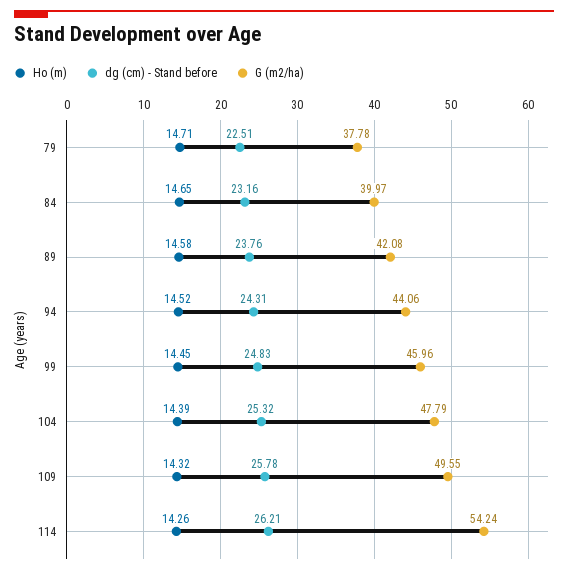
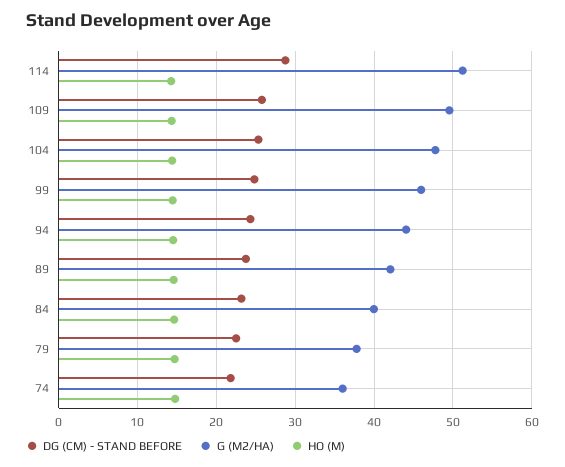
  {
    "Ho (m)": {
      "79": 14.71,
      "84": 14.65,
      "89": 14.58,
      "94": 14.52,
      "99": 14.45,
      "104": 14.39,
      "109": 14.32,
-     "114": 14.26
+     "114": 14.26,
+     "74": 15
    },
    "dg (cm) - Stand before": {
      "79": 22.51,
      "84": 23.16,
      "89": 23.76,
      "94": 24.31,
      "99": 24.83,
      "104": 25.32,
      "109": 25.78,
-     "114": 26.21
+     "114": 29,
+     "74": 22
    },
    "G (m2/ha)": {
      "79": 37.78,
      "84": 39.97,
      "89": 42.08,
      "94": 44.06,
      "99": 45.96,
      "104": 47.79,
      "109": 49.55,
-     "114": 54.24
+     "114": 51,
+     "74": 36
    }
  }

